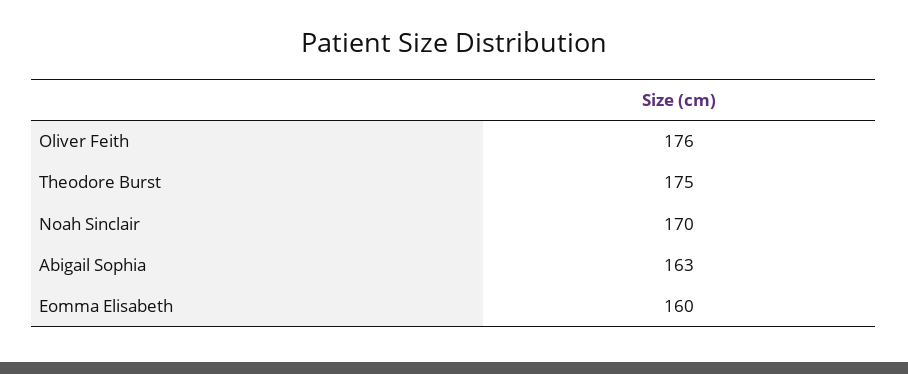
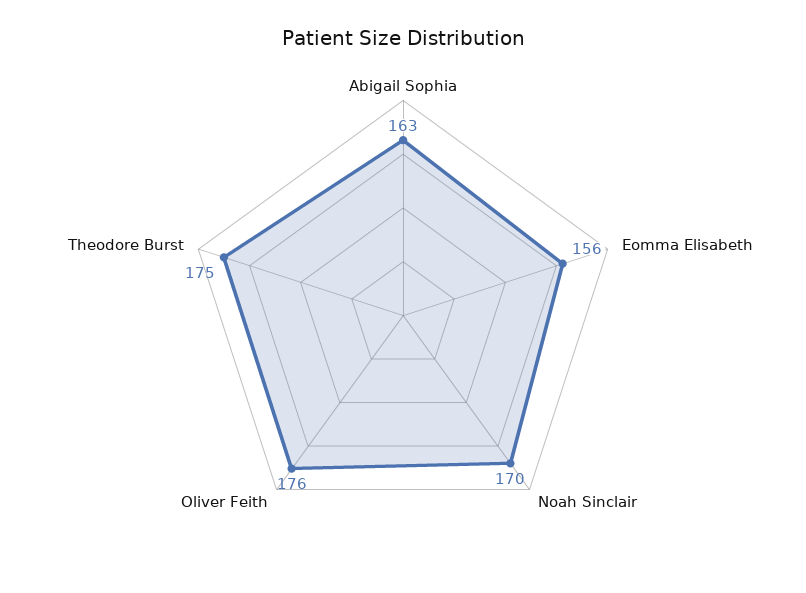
  {
    "Oliver Feith": 176,
    "Theodore Burst": 175,
    "Noah Sinclair": 170,
    "Abigail Sophia": 163,
-   "Eomma Elisabeth": 160
+   "Eomma Elisabeth": 156
  }

